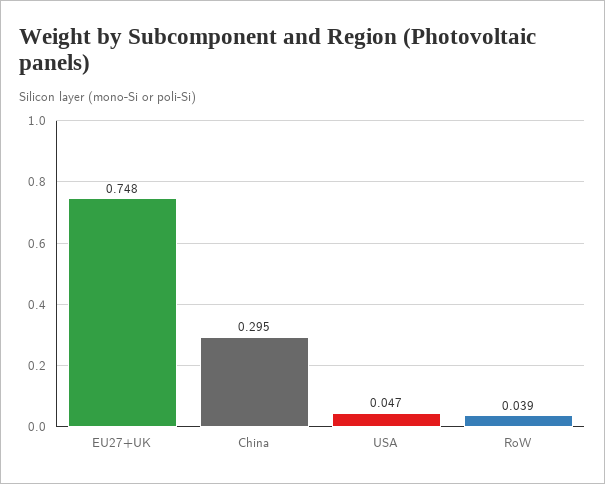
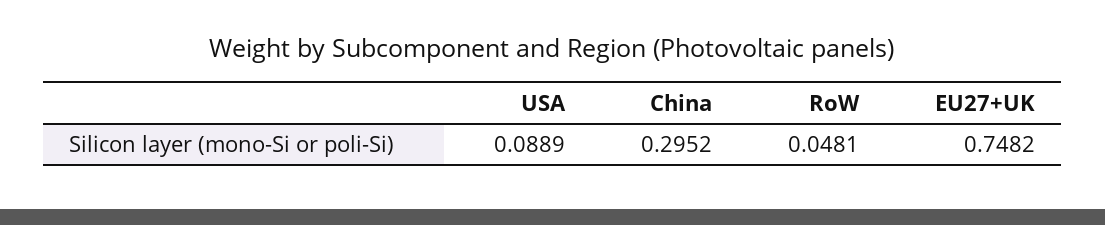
  {
    "EU27+UK": 0.7482,
    "China": 0.2952,
-   "USA": 0.047,
+   "USA": 0.0889,
-   "RoW": 0.039
+   "RoW": 0.0481
  }

